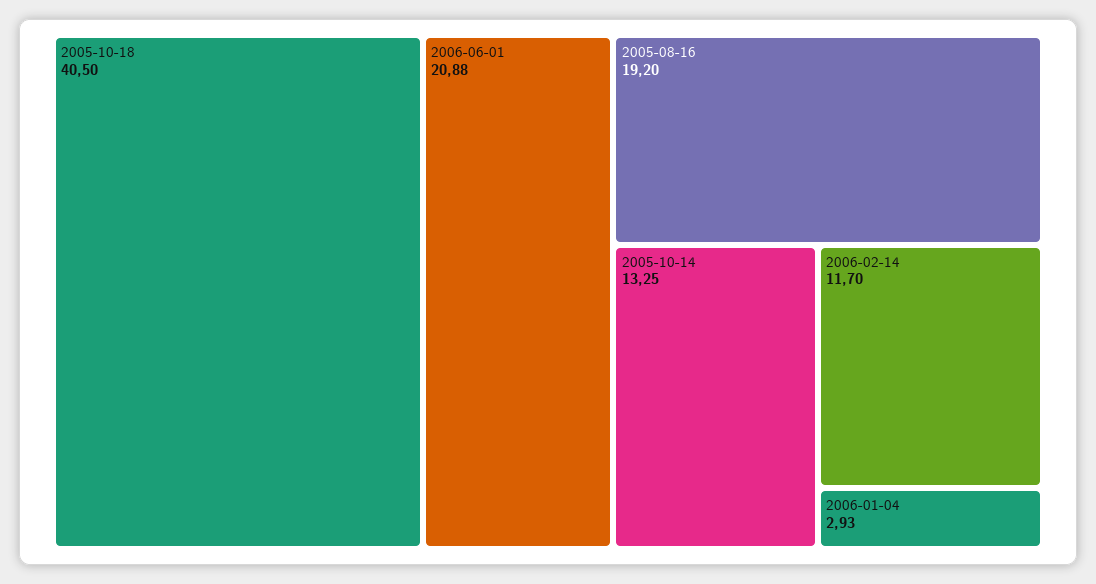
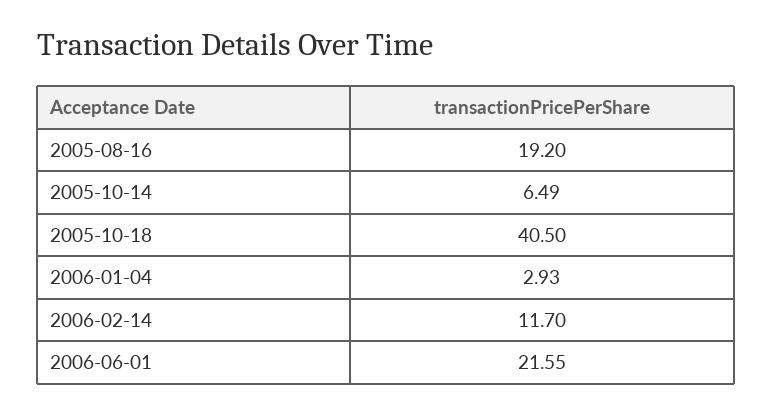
  {
    "2005-10-18": 40.5,
-   "2006-06-01": 20.88,
+   "2006-06-01": 21.55,
    "2005-08-16": 19.2,
-   "2005-10-14": 13.25,
+   "2005-10-14": 6.49,
    "2006-02-14": 11.7,
    "2006-01-04": 2.93
  }

